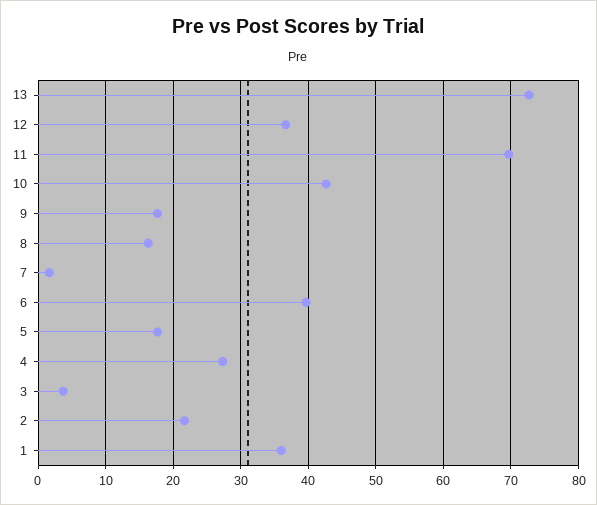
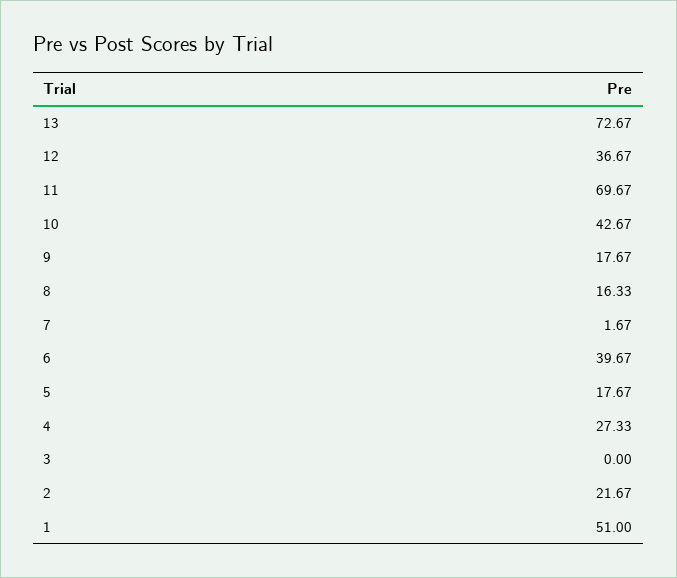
  {
    "13": 72.67,
    "12": 36.67,
    "11": 69.67,
    "10": 42.67,
    "9": 17.67,
    "8": 16.33,
    "7": 1.67,
    "6": 39.67,
    "5": 17.67,
    "4": 27.33,
-   "3": 4,
+   "3": 0,
    "2": 21.67,
-   "1": 36
+   "1": 51
  }

